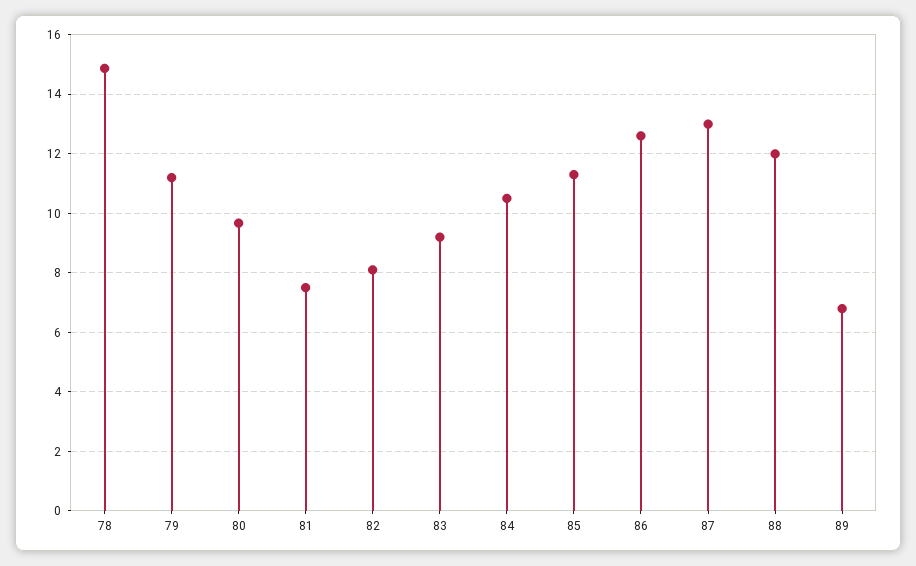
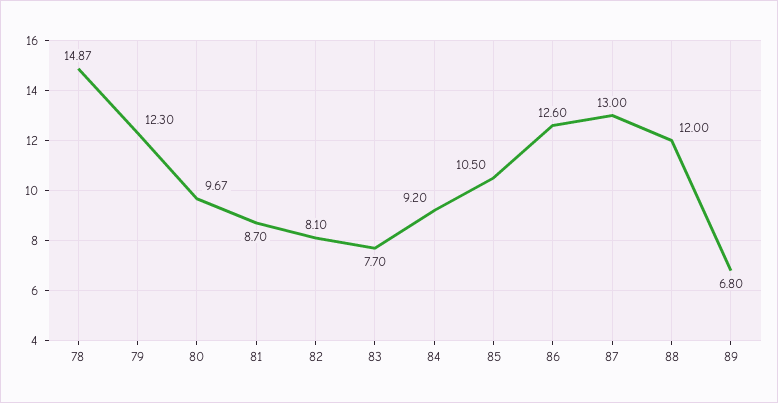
  {
    "78": 14.87,
-   "79": 11.25,
+   "79": 12.3,
    "80": 9.67,
-   "81": 7.5,
+   "81": 8.7,
    "82": 8.1,
-   "83": 9.25,
+   "83": 7.7,
-   "84": 10.5,
+   "84": 9.2,
-   "85": 11.25,
+   "85": 10.5,
    "86": 12.6,
    "87": 13,
    "88": 12,
    "89": 6.8
  }

